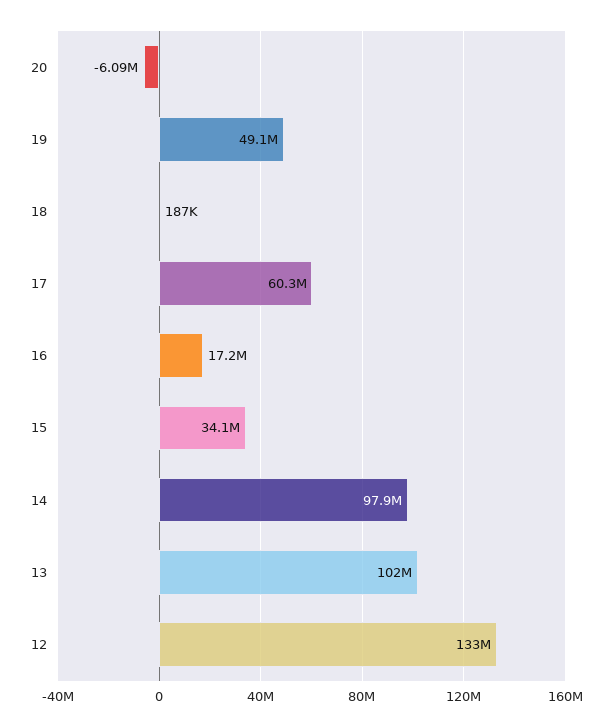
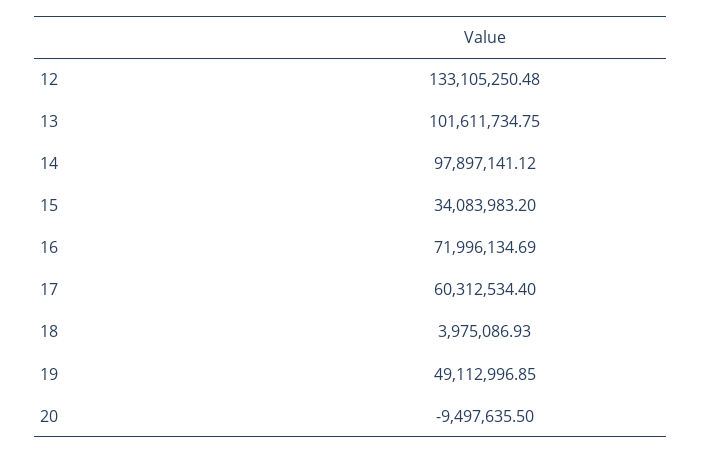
  {
-   "20": -6090000,
+   "20": -9497635.5,
    "19": 49112996.85,
-   "18": 187000,
+   "18": 3975086.93,
    "17": 60312534.4,
-   "16": 17200000,
+   "16": 71996134.69,
    "15": 34083983.2,
    "14": 97897141.12,
    "13": 101611734.75,
    "12": 133105250.48
  }

